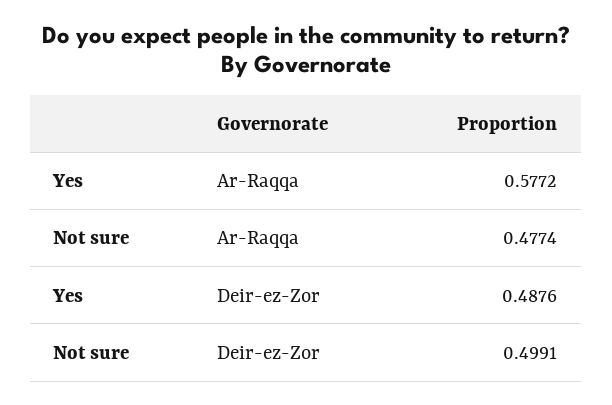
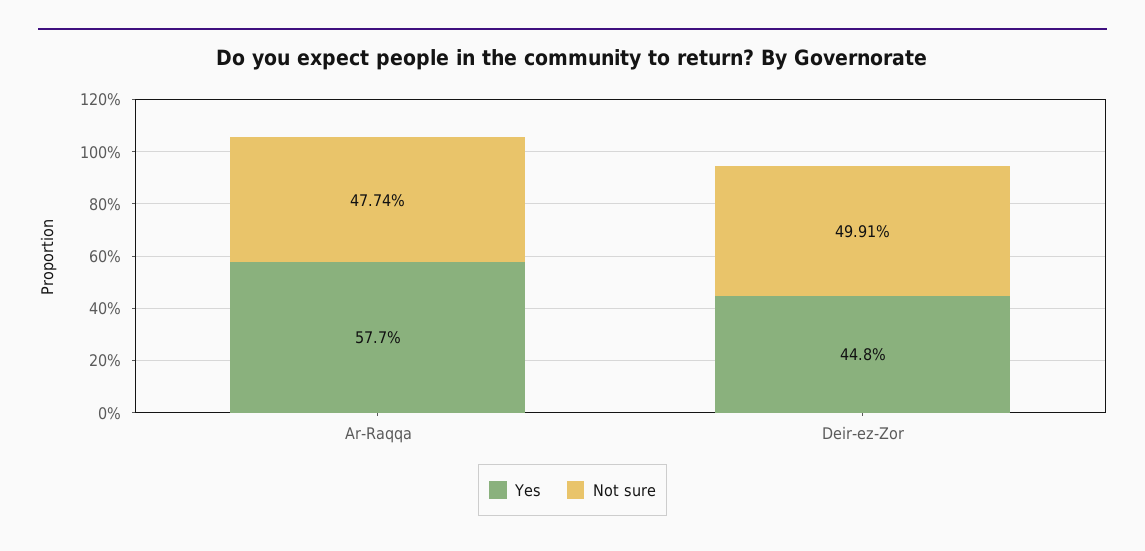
  {
    "Yes": {
      "Ar-Raqqa": 0.5772,
-     "Deir-ez-Zor": 0.4876
+     "Deir-ez-Zor": 0.448
    },
    "Not sure": {
      "Ar-Raqqa": 0.4774,
      "Deir-ez-Zor": 0.4991
    }
  }

